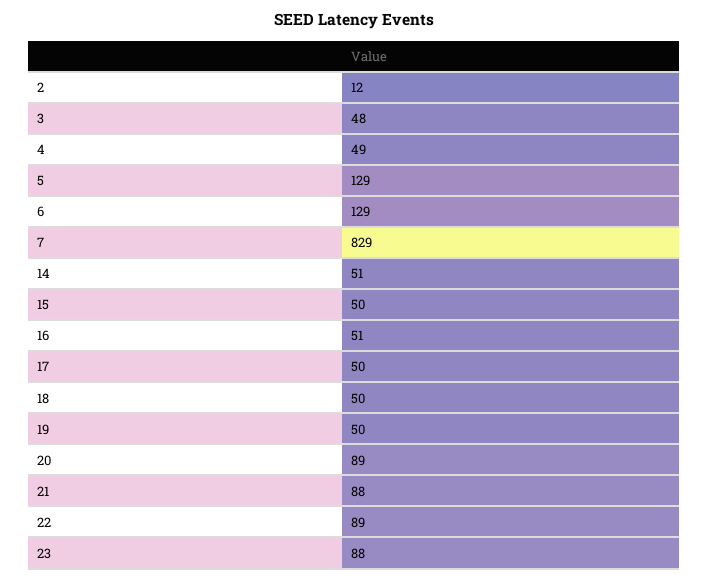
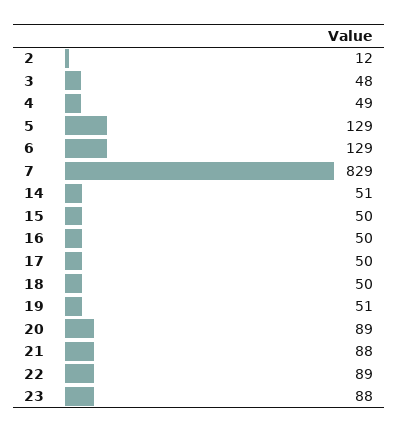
  {
    "2": 12,
    "3": 48,
    "4": 49,
    "5": 129,
    "6": 129,
    "7": 829,
    "14": 51,
    "15": 50,
-   "16": 51,
+   "16": 50,
    "17": 50,
    "18": 50,
-   "19": 50,
+   "19": 51,
    "20": 89,
    "21": 88,
    "22": 89,
    "23": 88
  }

